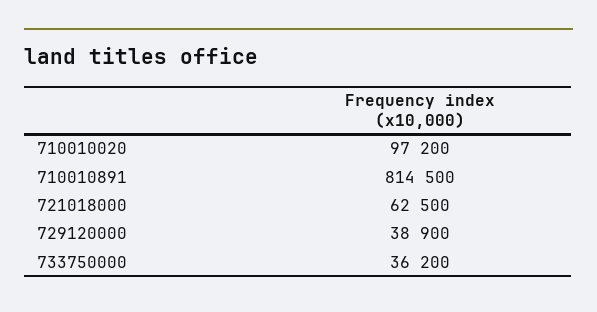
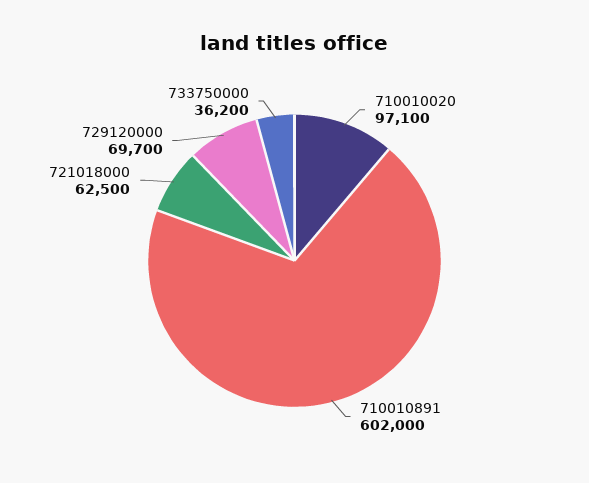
  {
-   "710010020": 97200,
+   "710010020": 97100,
-   "710010891": 814500,
+   "710010891": 602000,
    "721018000": 62500,
-   "729120000": 38900,
+   "729120000": 69700,
    "733750000": 36200
  }

